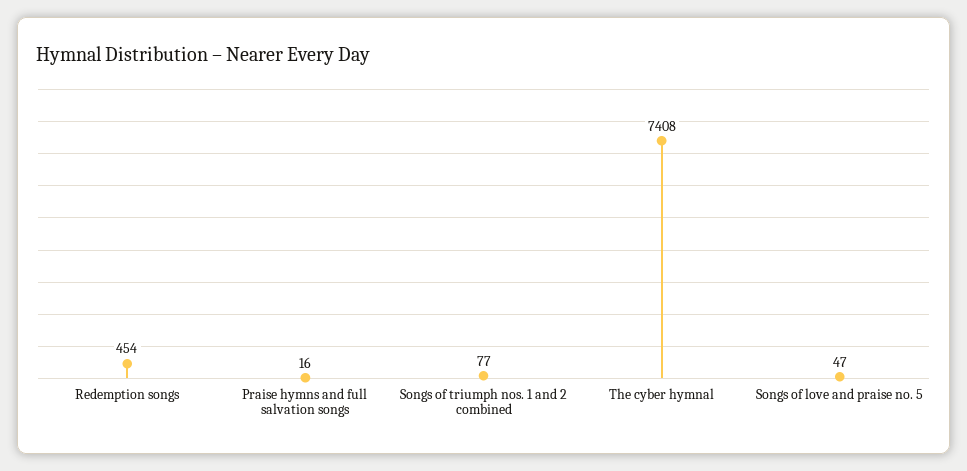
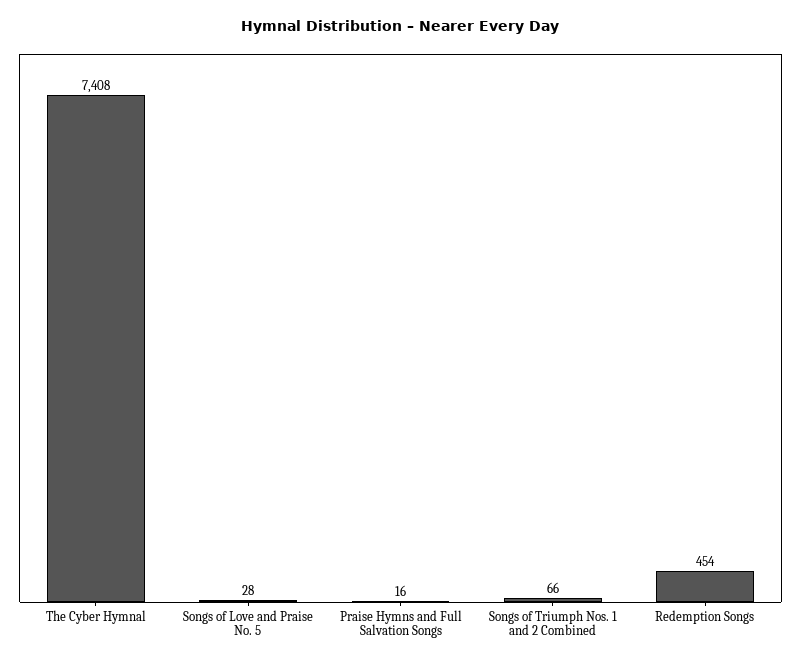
  {
    "Redemption songs": 454,
    "Praise hymns and full salvation songs": 16,
-   "Songs of triumph nos. 1 and 2 combined": 77,
+   "Songs of triumph nos. 1 and 2 combined": 66,
    "The cyber hymnal": 7408,
-   "Songs of love and praise no. 5": 47
+   "Songs of love and praise no. 5": 28
  }

